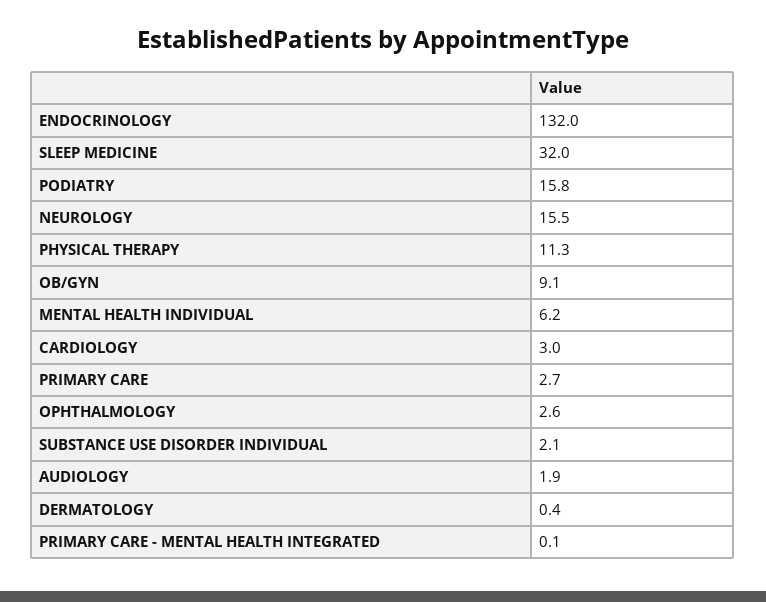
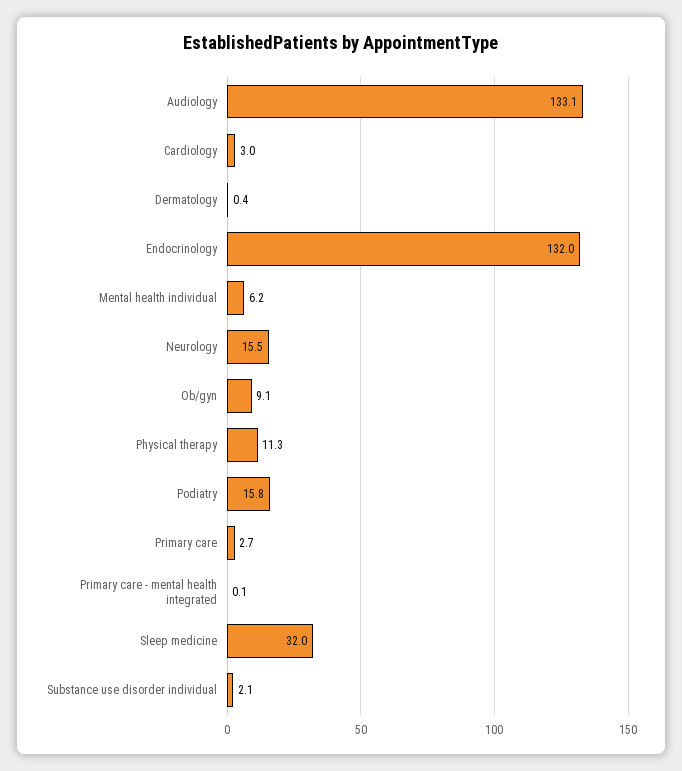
  {
    "ENDOCRINOLOGY": 132,
    "SLEEP MEDICINE": 32,
    "PODIATRY": 15.8,
    "NEUROLOGY": 15.5,
    "PHYSICAL THERAPY": 11.3,
    "OB/GYN": 9.1,
    "MENTAL HEALTH INDIVIDUAL": 6.2,
    "CARDIOLOGY": 3,
    "PRIMARY CARE": 2.7,
-   "OPHTHALMOLOGY": 2.6,
    "SUBSTANCE USE DISORDER INDIVIDUAL": 2.1,
-   "AUDIOLOGY": 1.9,
+   "AUDIOLOGY": 133.1,
    "DERMATOLOGY": 0.4,
    "PRIMARY CARE - MENTAL HEALTH INTEGRATED": 0.1
  }

